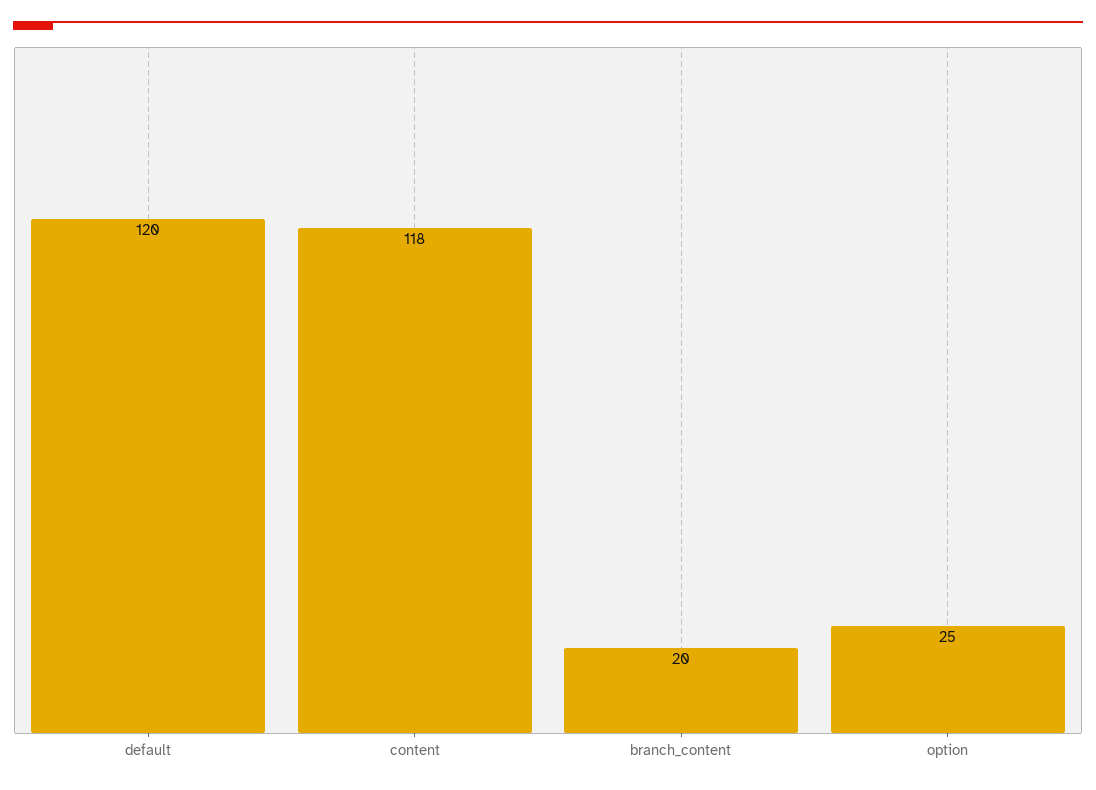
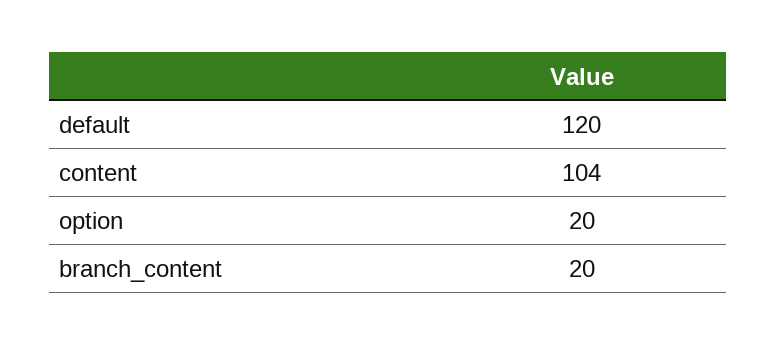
  {
    "default": 120,
-   "content": 118,
+   "content": 104,
    "branch_content": 20,
-   "option": 25
+   "option": 20
  }

